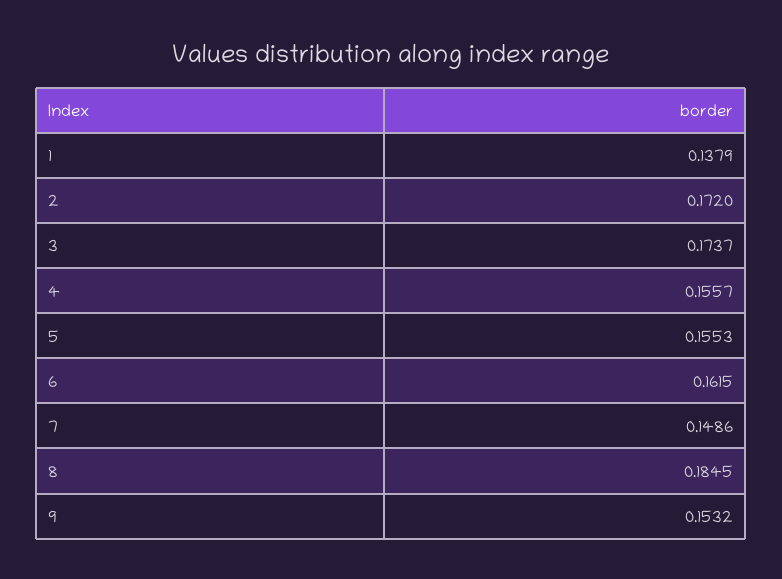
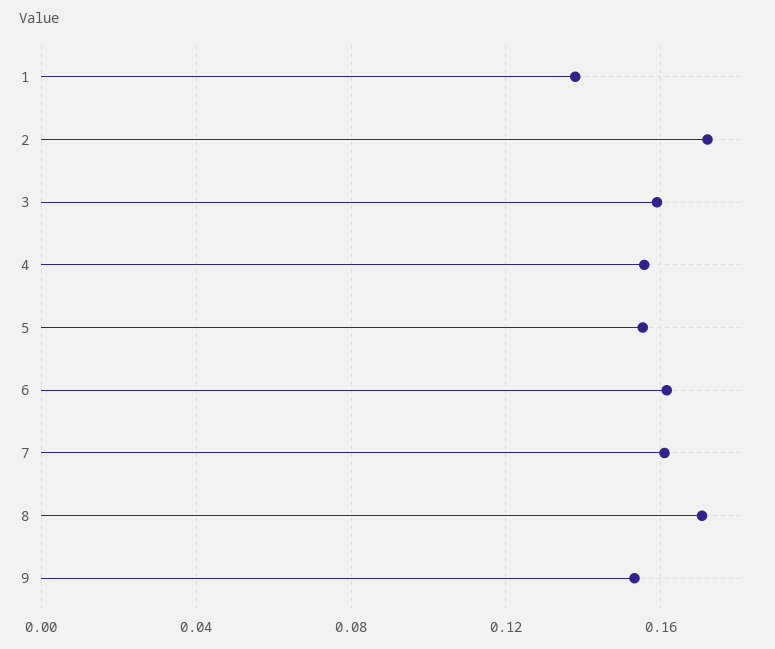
  {
    "1": 0.1379,
    "2": 0.172,
-   "3": 0.1737,
+   "3": 0.16,
    "4": 0.1557,
    "5": 0.1553,
    "6": 0.1615,
-   "7": 0.1486,
+   "7": 0.16,
-   "8": 0.1845,
+   "8": 0.17,
    "9": 0.1532
  }

